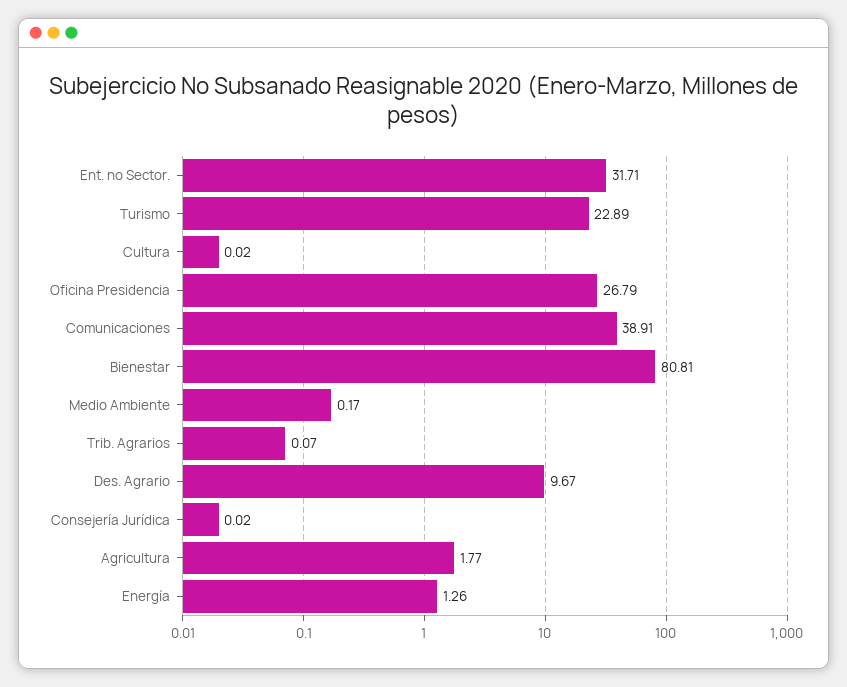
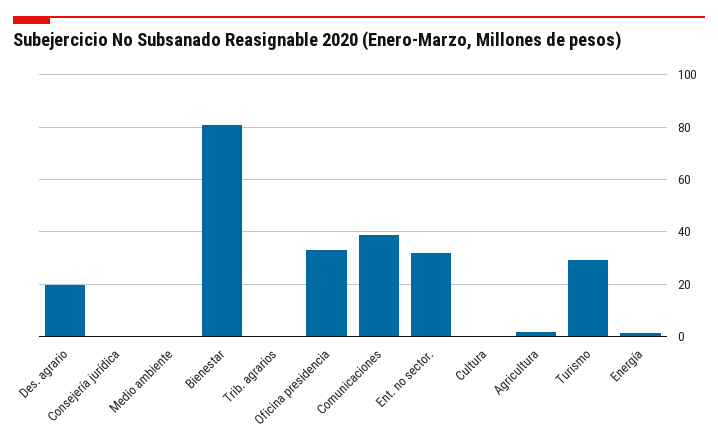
  {
    "Ent. no Sector.": 31.71,
-   "Turismo": 22.89,
+   "Turismo": 30,
    "Cultura": 0.02,
-   "Oficina Presidencia": 26.79,
+   "Oficina Presidencia": 32.5,
    "Comunicaciones": 38.91,
    "Bienestar": 80.81,
    "Medio Ambiente": 0.17,
    "Trib. Agrarios": 0.07,
-   "Des. Agrario": 9.67,
+   "Des. Agrario": 20,
    "Consejería Jurídica": 0.02,
    "Agricultura": 1.77,
    "Energía": 1.26
  }

